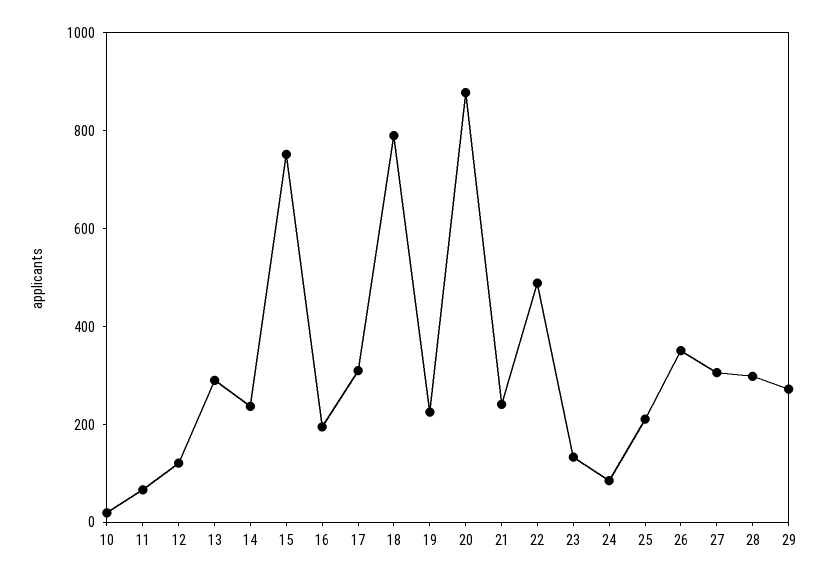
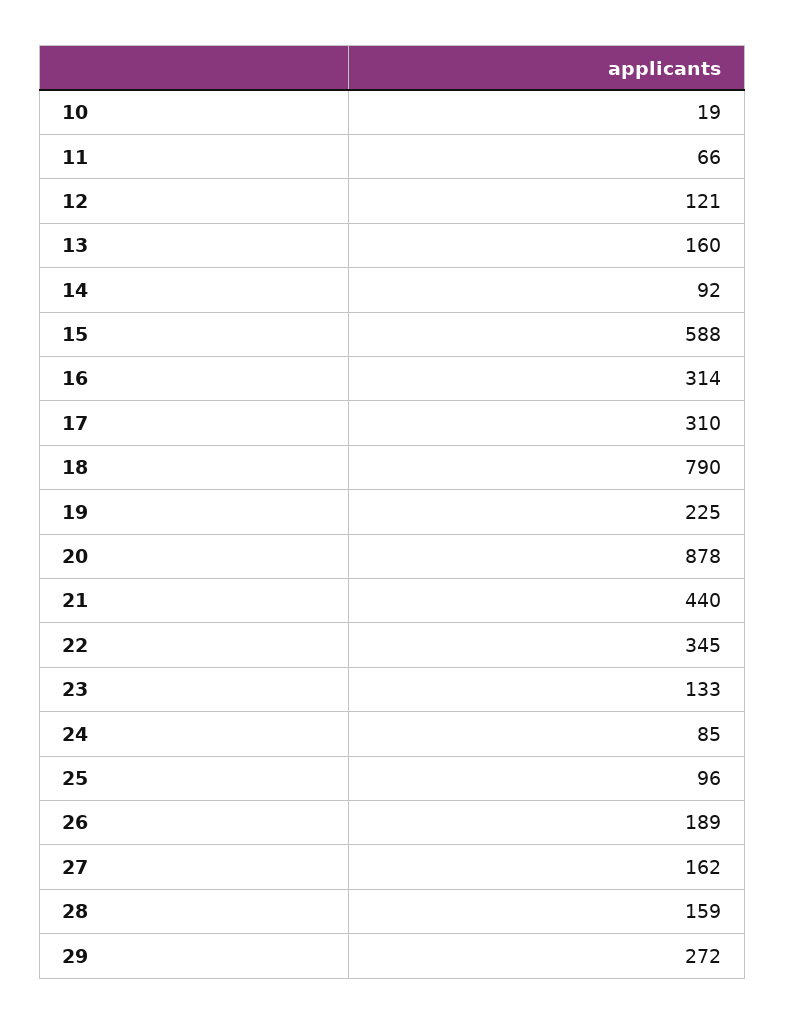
  {
    "10": 19,
    "11": 66,
    "12": 121,
-   "13": 300,
+   "13": 160,
-   "14": 250,
+   "14": 92,
-   "15": 750,
+   "15": 588,
-   "16": 200,
+   "16": 314,
    "17": 310,
    "18": 790,
    "19": 225,
    "20": 878,
-   "21": 250,
+   "21": 440,
-   "22": 500,
+   "22": 345,
    "23": 133,
    "24": 85,
-   "25": 200,
+   "25": 96,
-   "26": 350,
+   "26": 189,
-   "27": 300,
+   "27": 162,
-   "28": 300,
+   "28": 159,
    "29": 272
  }

